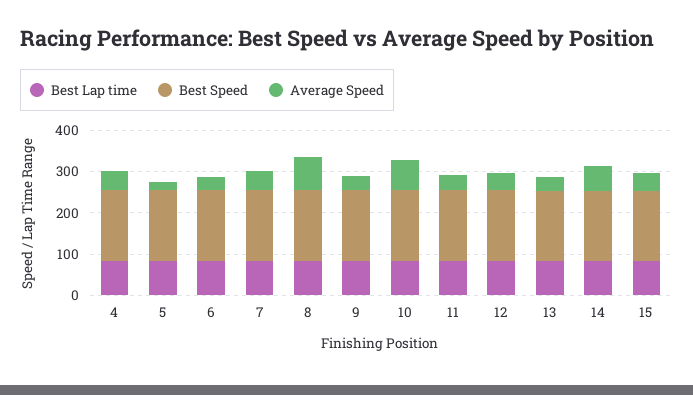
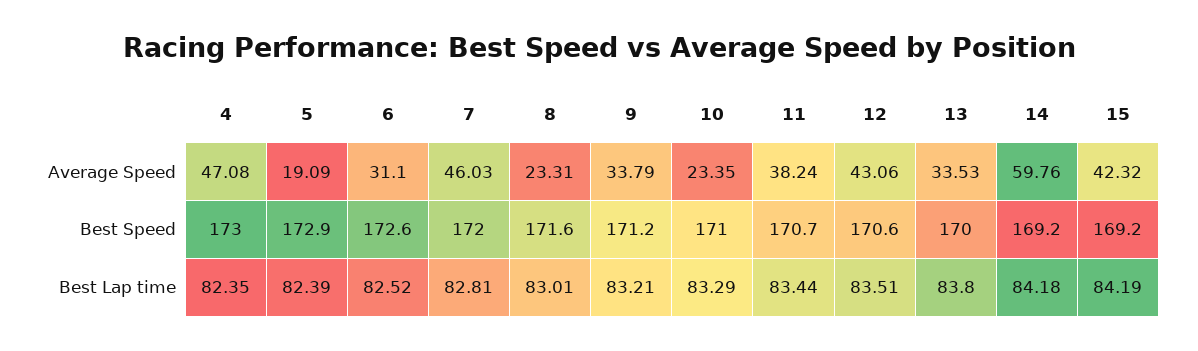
  {
    "Best Lap time": {
      "4": 82.35,
      "5": 82.39,
      "6": 82.52,
      "7": 82.81,
      "8": 83.01,
      "9": 83.21,
      "10": 83.29,
      "11": 83.44,
      "12": 83.51,
      "13": 83.8,
      "14": 84.18,
      "15": 84.19
    },
    "Best Speed": {
      "4": 173,
      "5": 172.9,
      "6": 172.6,
      "7": 172,
      "8": 171.6,
      "9": 171.2,
      "10": 171,
      "11": 170.7,
      "12": 170.6,
      "13": 170,
      "14": 169.2,
      "15": 169.2
    },
    "Average Speed": {
      "4": 47.08,
      "5": 19.09,
      "6": 31.1,
      "7": 46.03,
-     "8": 80,
+     "8": 23.31,
      "9": 33.79,
-     "10": 80,
+     "10": 23.35,
      "11": 38.24,
      "12": 43.06,
      "13": 33.53,
      "14": 59.76,
      "15": 42.32
    }
  }

